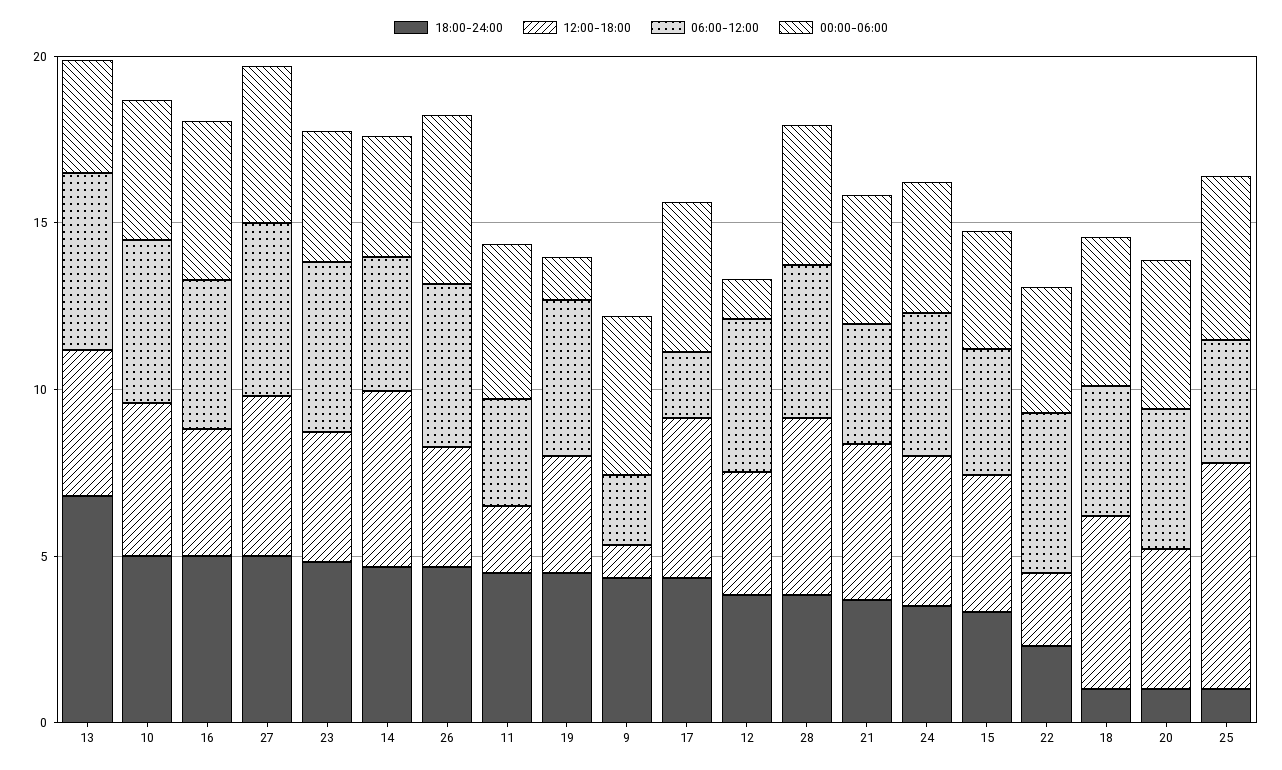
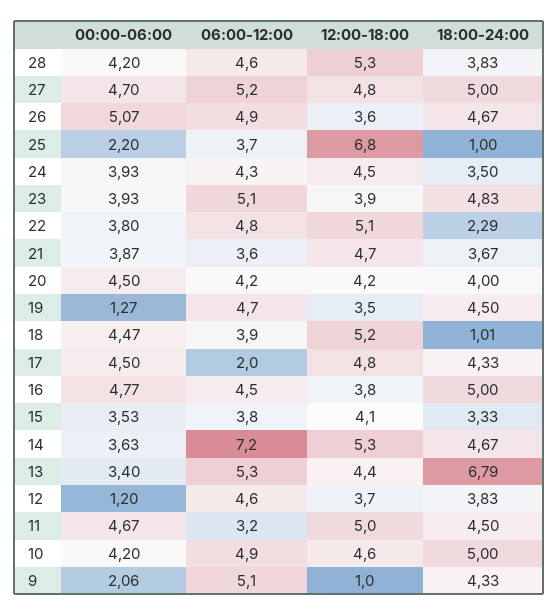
  {
    "18:00-24:00": {
      "13": 6.79,
      "10": 5,
      "16": 5,
      "27": 5,
      "23": 4.83,
      "14": 4.67,
      "26": 4.67,
      "11": 4.5,
      "19": 4.5,
      "9": 4.33,
      "17": 4.33,
      "12": 3.83,
      "28": 3.83,
      "21": 3.67,
      "24": 3.5,
      "15": 3.33,
      "22": 2.29,
      "18": 1.01,
-     "20": 1,
+     "20": 4,
      "25": 1
    },
    "12:00-18:00": {
      "13": 4.4,
      "10": 4.6,
      "16": 3.8,
      "27": 4.8,
      "23": 3.9,
      "14": 5.3,
      "26": 3.6,
-     "11": 2,
+     "11": 5,
      "19": 3.5,
      "9": 1,
      "17": 4.8,
      "12": 3.7,
      "28": 5.3,
      "21": 4.7,
      "24": 4.5,
      "15": 4.1,
-     "22": 2,
+     "22": 5.1,
      "18": 5.2,
      "20": 4.2,
      "25": 6.8
    },
    "06:00-12:00": {
      "13": 5.3,
      "10": 4.9,
      "16": 4.5,
      "27": 5.2,
      "23": 5.1,
-     "14": 4,
+     "14": 7.2,
      "26": 4.9,
      "11": 3.2,
      "19": 4.7,
-     "9": 2,
+     "9": 5.1,
      "17": 2,
      "12": 4.6,
      "28": 4.6,
      "21": 3.6,
      "24": 4.3,
      "15": 3.8,
      "22": 4.8,
      "18": 3.9,
      "20": 4.2,
      "25": 3.7
    },
    "00:00-06:00": {
      "13": 3.4,
      "10": 4.2,
      "16": 4.77,
      "27": 4.7,
      "23": 3.93,
      "14": 3.63,
      "26": 5.07,
      "11": 4.67,
      "19": 1.27,
-     "9": 5,
+     "9": 2.06,
      "17": 4.5,
      "12": 1.2,
      "28": 4.2,
      "21": 3.87,
      "24": 3.93,
      "15": 3.53,
      "22": 3.8,
      "18": 4.47,
      "20": 4.5,
-     "25": 5
+     "25": 2.2
    }
  }

